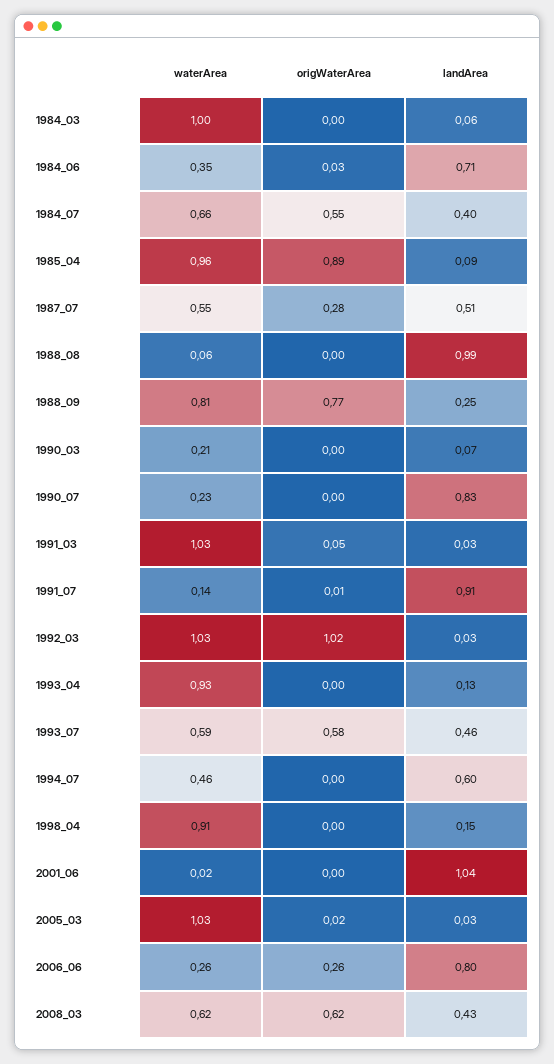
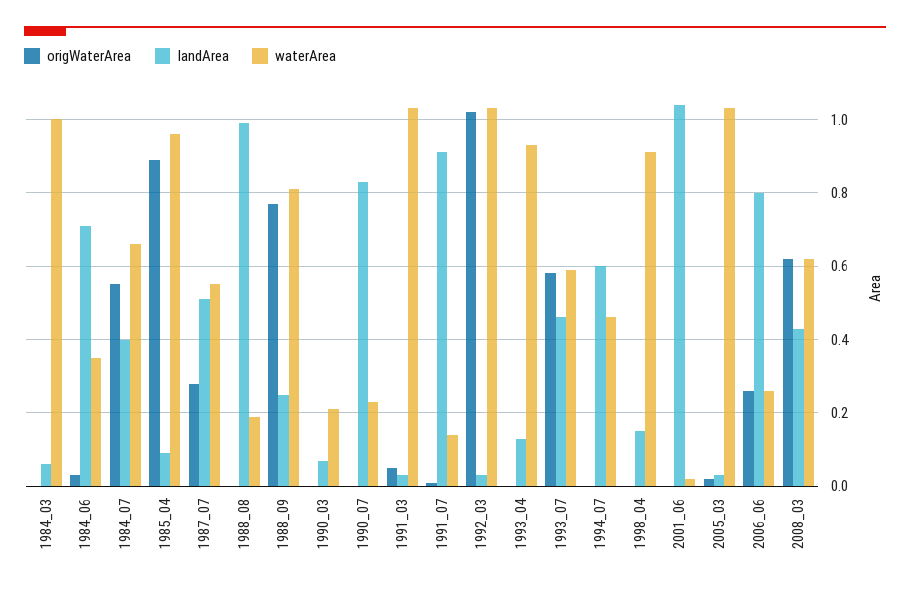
  {
    "waterArea": {
      "1984_03": 1,
      "1984_06": 0.35,
      "1984_07": 0.66,
      "1985_04": 0.96,
      "1987_07": 0.55,
-     "1988_08": 0.06,
+     "1988_08": 0.2,
      "1988_09": 0.81,
      "1990_03": 0.21,
      "1990_07": 0.23,
      "1991_03": 1.03,
      "1991_07": 0.14,
      "1992_03": 1.03,
      "1993_04": 0.93,
      "1993_07": 0.59,
      "1994_07": 0.46,
      "1998_04": 0.91,
      "2001_06": 0.02,
      "2005_03": 1.03,
      "2006_06": 0.26,
      "2008_03": 0.62
    },
    "origWaterArea": {
      "1984_03": 0,
      "1984_06": 0.03,
      "1984_07": 0.55,
      "1985_04": 0.89,
      "1987_07": 0.28,
      "1988_08": 0,
      "1988_09": 0.77,
      "1990_03": 0,
      "1990_07": 0,
      "1991_03": 0.05,
      "1991_07": 0.01,
      "1992_03": 1.02,
      "1993_04": 0,
      "1993_07": 0.58,
      "1994_07": 0,
      "1998_04": 0,
      "2001_06": 0,
      "2005_03": 0.02,
      "2006_06": 0.26,
      "2008_03": 0.62
    },
    "landArea": {
      "1984_03": 0.06,
      "1984_06": 0.71,
      "1984_07": 0.4,
      "1985_04": 0.09,
      "1987_07": 0.51,
      "1988_08": 0.99,
      "1988_09": 0.25,
      "1990_03": 0.07,
      "1990_07": 0.83,
      "1991_03": 0.03,
      "1991_07": 0.91,
      "1992_03": 0.03,
      "1993_04": 0.13,
      "1993_07": 0.46,
      "1994_07": 0.6,
      "1998_04": 0.15,
      "2001_06": 1.04,
      "2005_03": 0.03,
      "2006_06": 0.8,
      "2008_03": 0.43
    }
  }

